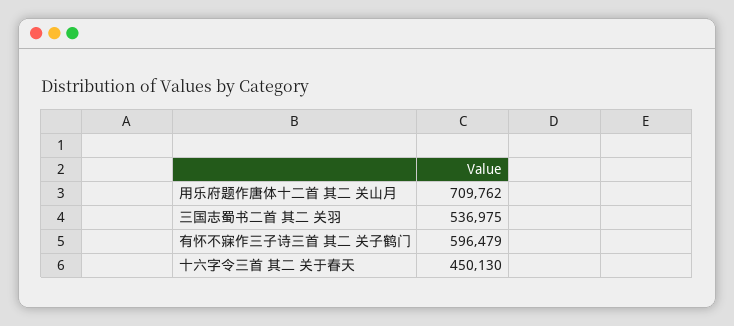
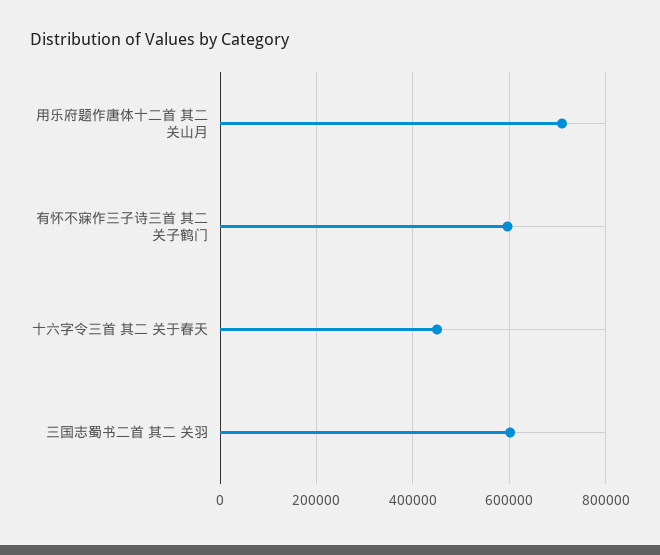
  {
    "用乐府题作唐体十二首 其二 关山月": 709762,
-   "三国志蜀书二首 其二 关羽": 536975,
+   "三国志蜀书二首 其二 关羽": 600000,
    "有怀不寐作三子诗三首 其二 关子鹤门": 596479,
    "十六字令三首 其二 关于春天": 450130
  }

